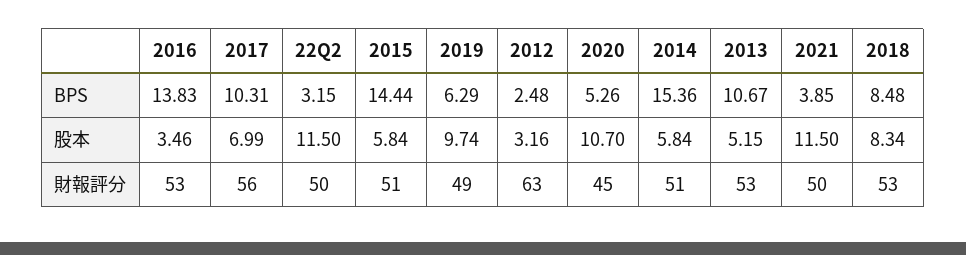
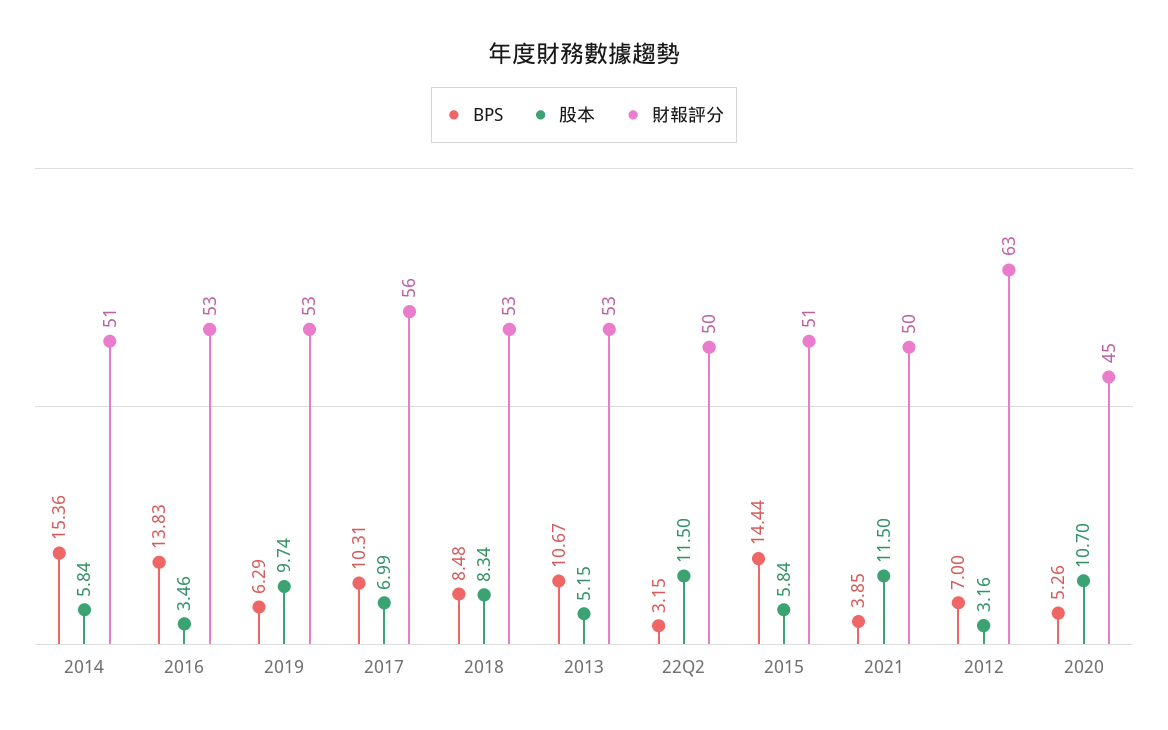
  {
    "BPS": {
      "2016": 13.83,
      "2017": 10.31,
      "22Q2": 3.15,
      "2015": 14.44,
      "2019": 6.29,
-     "2012": 2.48,
+     "2012": 7,
      "2020": 5.26,
      "2014": 15.36,
      "2013": 10.67,
      "2021": 3.85,
      "2018": 8.48
    },
    "股本": {
      "2016": 3.46,
      "2017": 6.99,
      "22Q2": 11.5,
      "2015": 5.84,
      "2019": 9.74,
      "2012": 3.16,
      "2020": 10.7,
      "2014": 5.84,
      "2013": 5.15,
      "2021": 11.5,
      "2018": 8.34
    },
    "財報評分": {
      "2016": 53,
      "2017": 56,
      "22Q2": 50,
      "2015": 51,
-     "2019": 49,
+     "2019": 53,
      "2012": 63,
      "2020": 45,
      "2014": 51,
      "2013": 53,
      "2021": 50,
      "2018": 53
    }
  }

